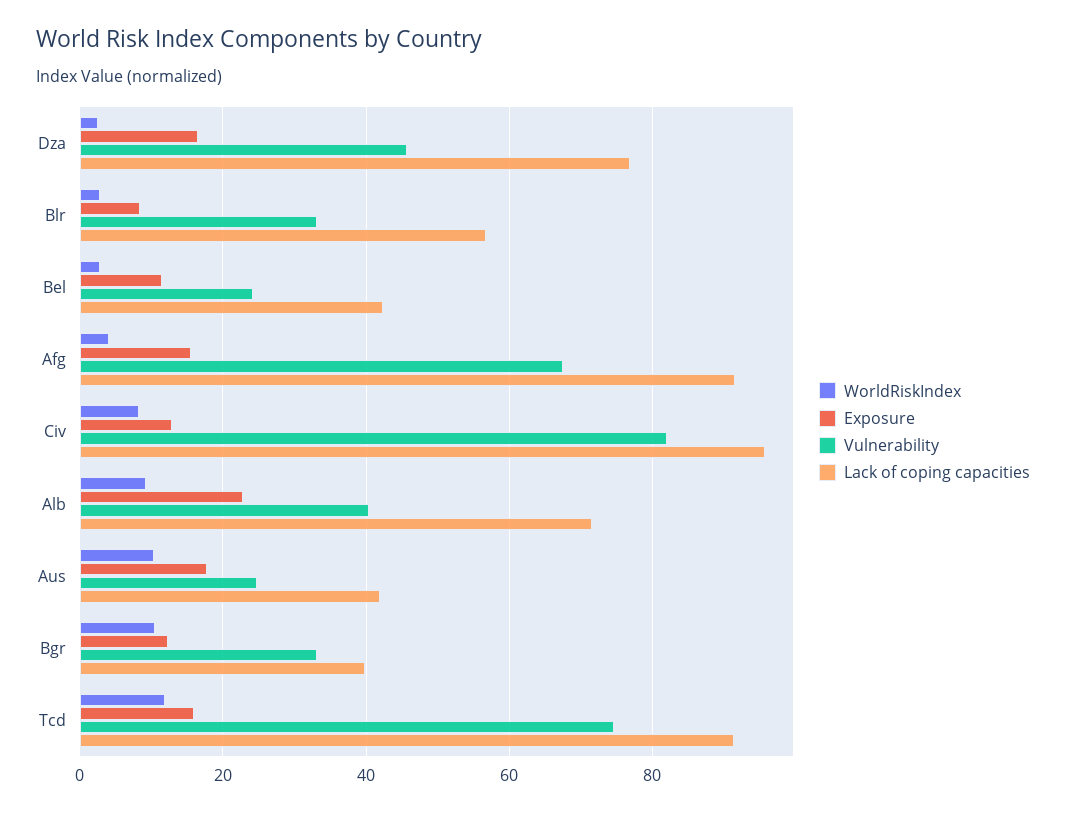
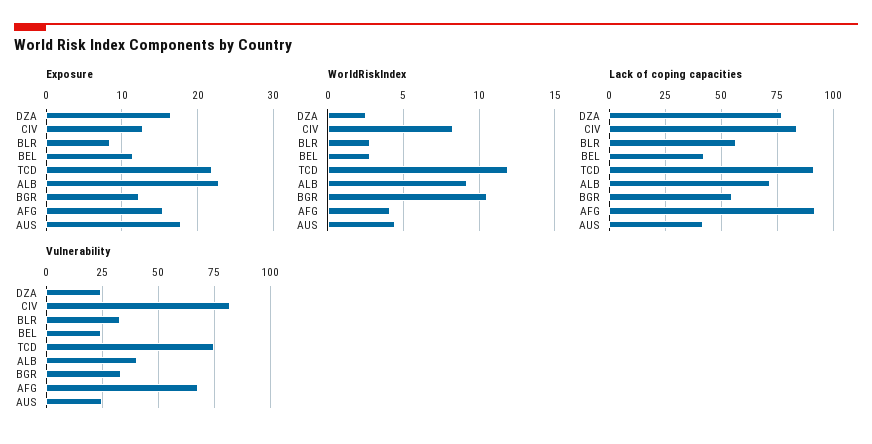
  {
    "WorldRiskIndex": {
      "Dza": 2.5,
      "Blr": 3,
      "Bel": 3,
      "Afg": 4,
      "Civ": 8.5,
      "Alb": 9,
-     "Aus": 10,
+     "Aus": 4.5,
      "Bgr": 10.5,
      "Tcd": 12
    },
    "Exposure": {
      "Dza": 17,
      "Blr": 8,
      "Bel": 11,
      "Afg": 15,
      "Civ": 13,
      "Alb": 23,
      "Aus": 18,
      "Bgr": 12,
-     "Tcd": 16
+     "Tcd": 22
    },
    "Vulnerability": {
-     "Dza": 46,
+     "Dza": 25,
      "Blr": 34,
      "Bel": 24,
      "Afg": 68,
      "Civ": 82,
      "Alb": 40,
      "Aus": 24,
      "Bgr": 34,
      "Tcd": 74
    },
    "Lack of coping capacities": {
      "Dza": 76,
      "Blr": 56,
      "Bel": 42,
      "Afg": 92,
-     "Civ": 96,
+     "Civ": 85,
      "Alb": 72,
      "Aus": 42,
-     "Bgr": 40,
+     "Bgr": 55,
      "Tcd": 92
    }
  }

